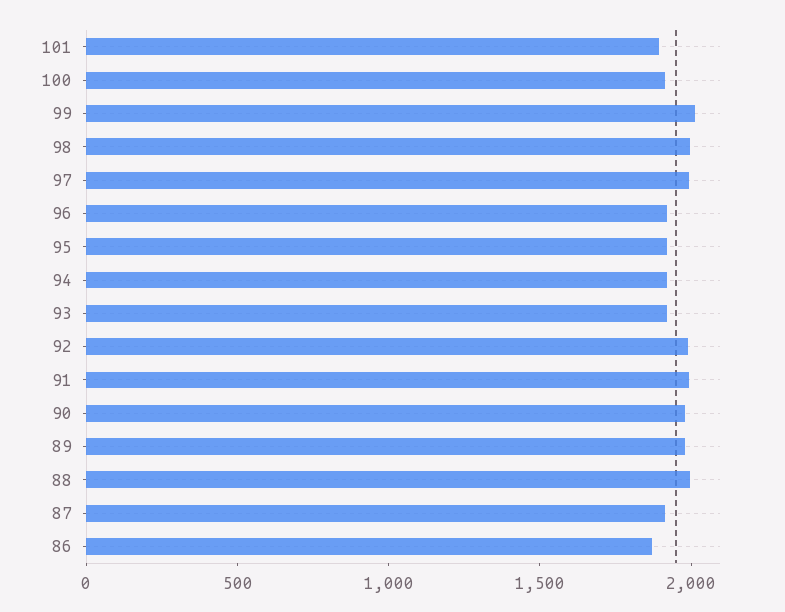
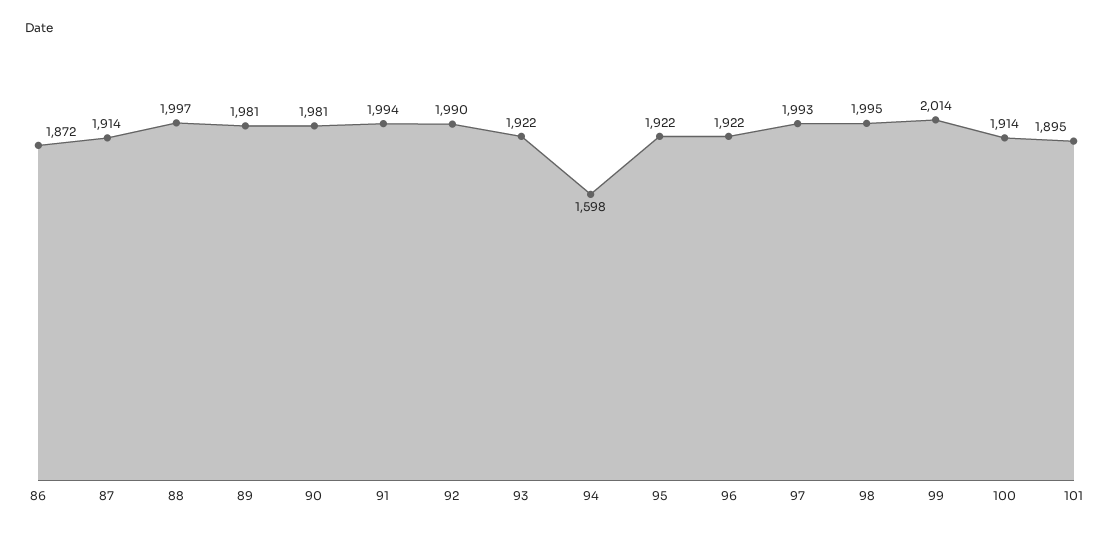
  {
    "101": 1895,
    "100": 1914,
    "99": 2014,
    "98": 1995,
    "97": 1993,
    "96": 1922,
    "95": 1922,
-   "94": 1900,
+   "94": 1598,
    "93": 1922,
    "92": 1990,
    "91": 1994,
    "90": 1981,
    "89": 1981,
    "88": 1997,
    "87": 1914,
    "86": 1872
  }

